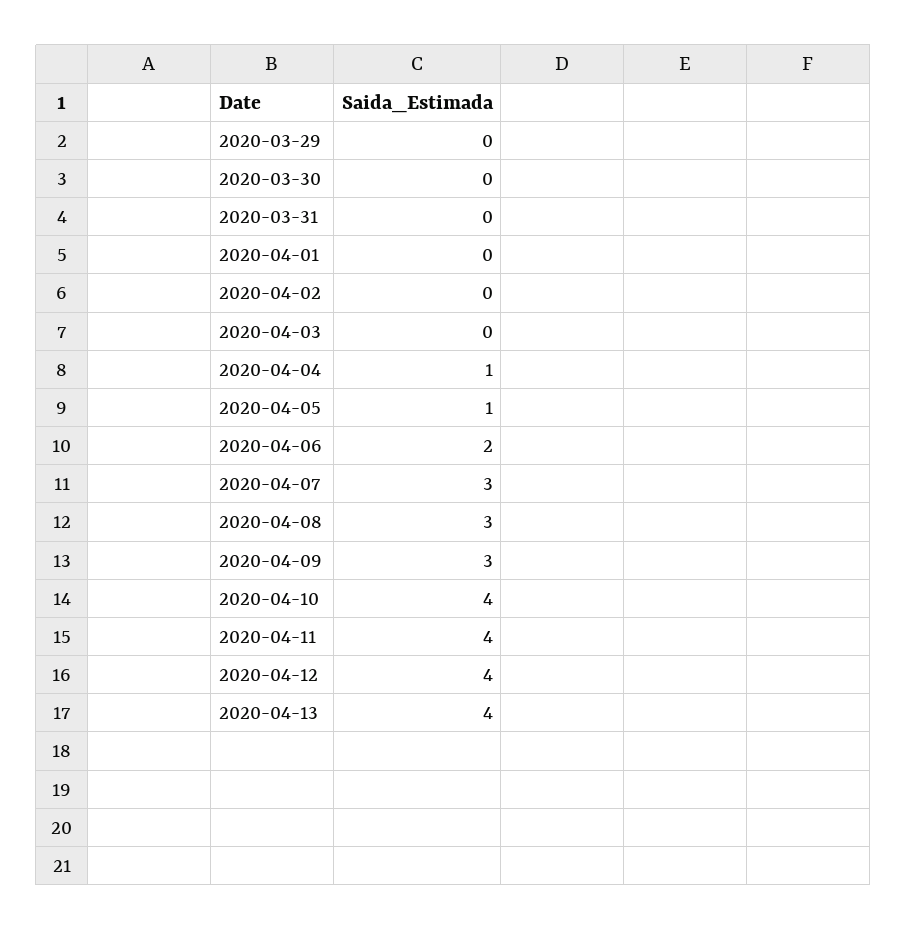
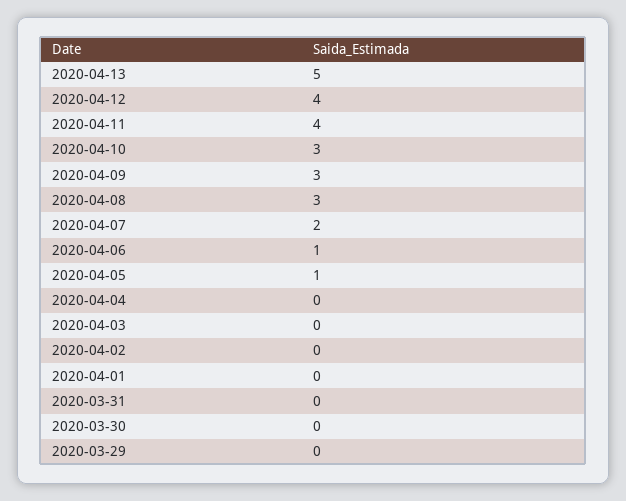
  {
    "2020-03-29": 0,
    "2020-03-30": 0,
    "2020-03-31": 0,
    "2020-04-01": 0,
    "2020-04-02": 0,
    "2020-04-03": 0,
-   "2020-04-04": 1,
+   "2020-04-04": 0,
    "2020-04-05": 1,
-   "2020-04-06": 2,
+   "2020-04-06": 1,
-   "2020-04-07": 3,
+   "2020-04-07": 2,
    "2020-04-08": 3,
    "2020-04-09": 3,
-   "2020-04-10": 4,
+   "2020-04-10": 3,
    "2020-04-11": 4,
    "2020-04-12": 4,
-   "2020-04-13": 4
+   "2020-04-13": 5
  }

